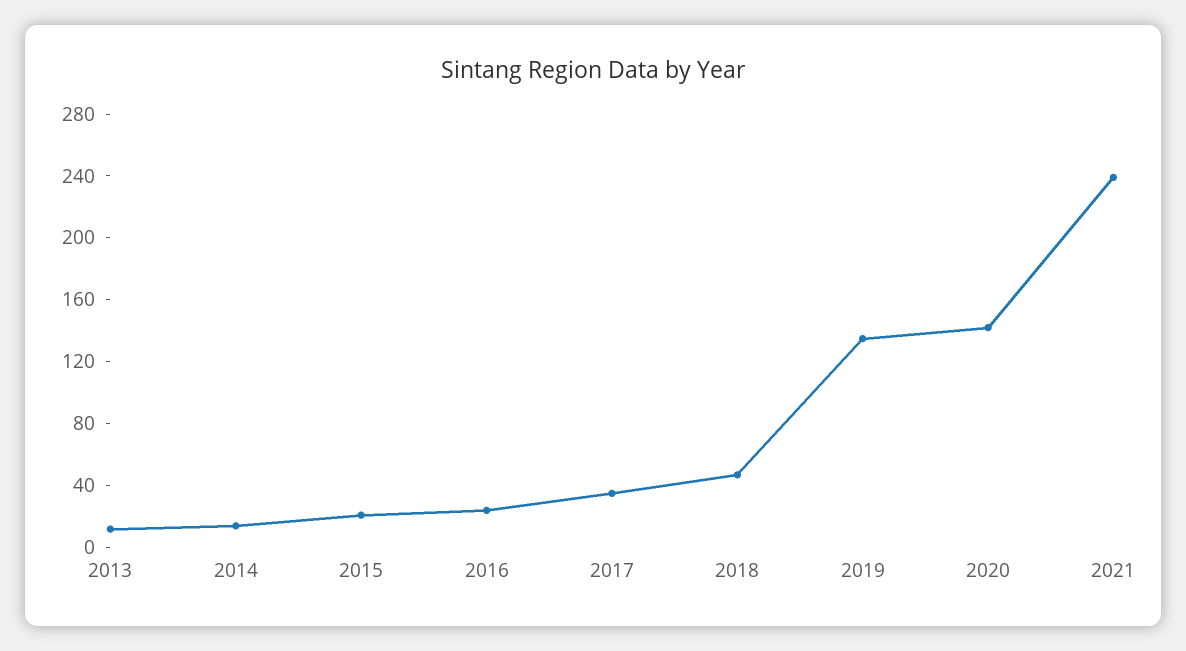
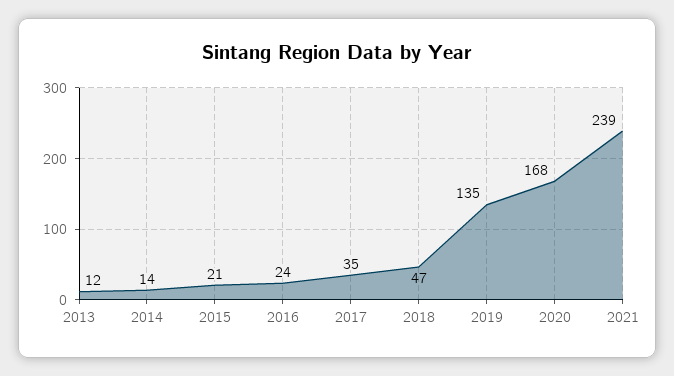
  {
    "2013": 12,
    "2014": 14,
    "2015": 21,
    "2016": 24,
    "2017": 35,
    "2018": 47,
    "2019": 135,
-   "2020": 140,
+   "2020": 168,
    "2021": 239
  }

